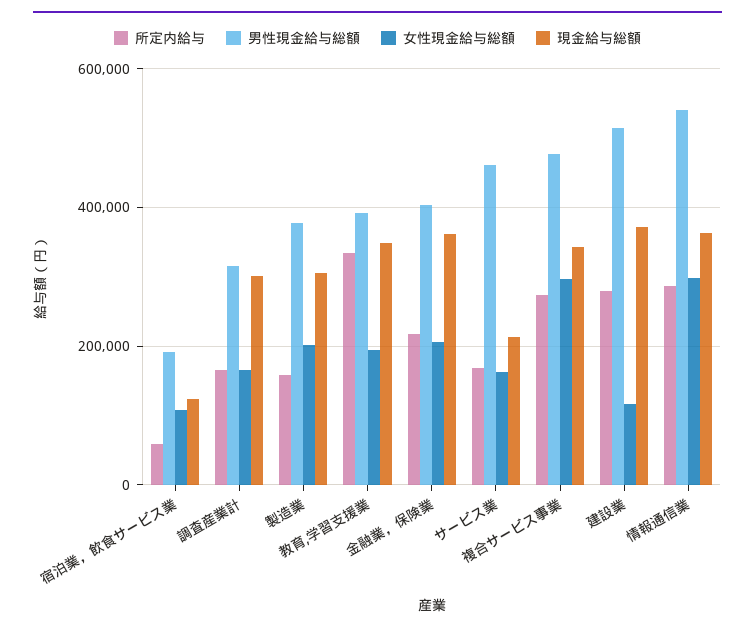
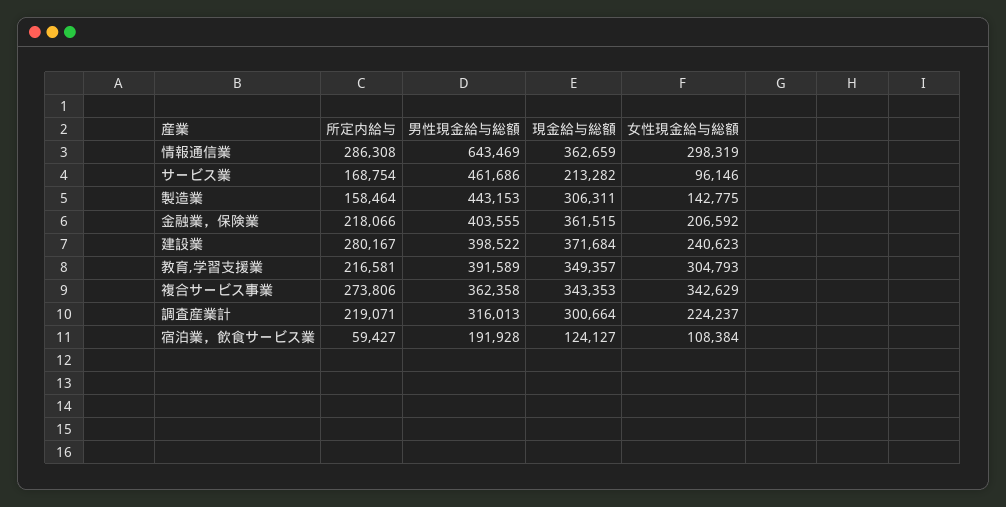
  {
    "所定内給与": {
      "宿泊業，飲食サービス業": 59427,
-     "調査産業計": 160000,
+     "調査産業計": 219071,
      "製造業": 158464,
-     "教育,学習支援業": 340000,
+     "教育,学習支援業": 216581,
      "金融業，保険業": 218066,
      "サービス業": 168754,
      "複合サービス事業": 273806,
      "建設業": 280167,
      "情報通信業": 286308
    },
    "男性現金給与総額": {
      "宿泊業，飲食サービス業": 191928,
      "調査産業計": 316013,
-     "製造業": 380000,
+     "製造業": 443153,
      "教育,学習支援業": 391589,
      "金融業，保険業": 403555,
      "サービス業": 461686,
-     "複合サービス事業": 480000,
+     "複合サービス事業": 362358,
-     "建設業": 520000,
+     "建設業": 398522,
-     "情報通信業": 540000
+     "情報通信業": 643469
    },
    "女性現金給与総額": {
      "宿泊業，飲食サービス業": 108384,
-     "調査産業計": 160000,
+     "調査産業計": 224237,
-     "製造業": 200000,
+     "製造業": 142775,
-     "教育,学習支援業": 200000,
+     "教育,学習支援業": 304793,
      "金融業，保険業": 206592,
-     "サービス業": 160000,
+     "サービス業": 96146,
-     "複合サービス事業": 300000,
+     "複合サービス事業": 342629,
-     "建設業": 120000,
+     "建設業": 240623,
      "情報通信業": 298319
    },
    "現金給与総額": {
      "宿泊業，飲食サービス業": 124127,
      "調査産業計": 300664,
      "製造業": 306311,
      "教育,学習支援業": 349357,
      "金融業，保険業": 361515,
      "サービス業": 213282,
      "複合サービス事業": 343353,
      "建設業": 371684,
      "情報通信業": 362659
    }
  }

